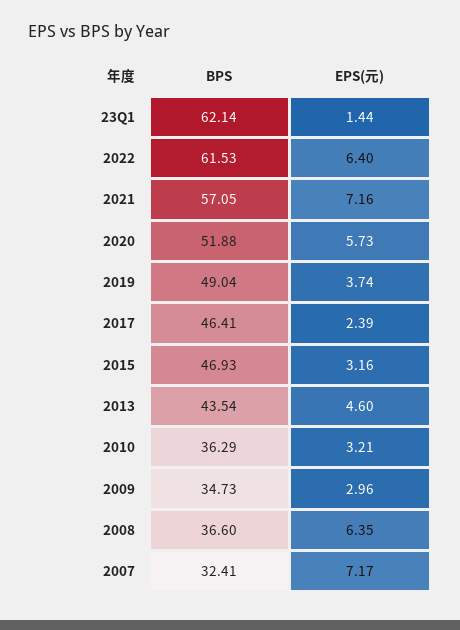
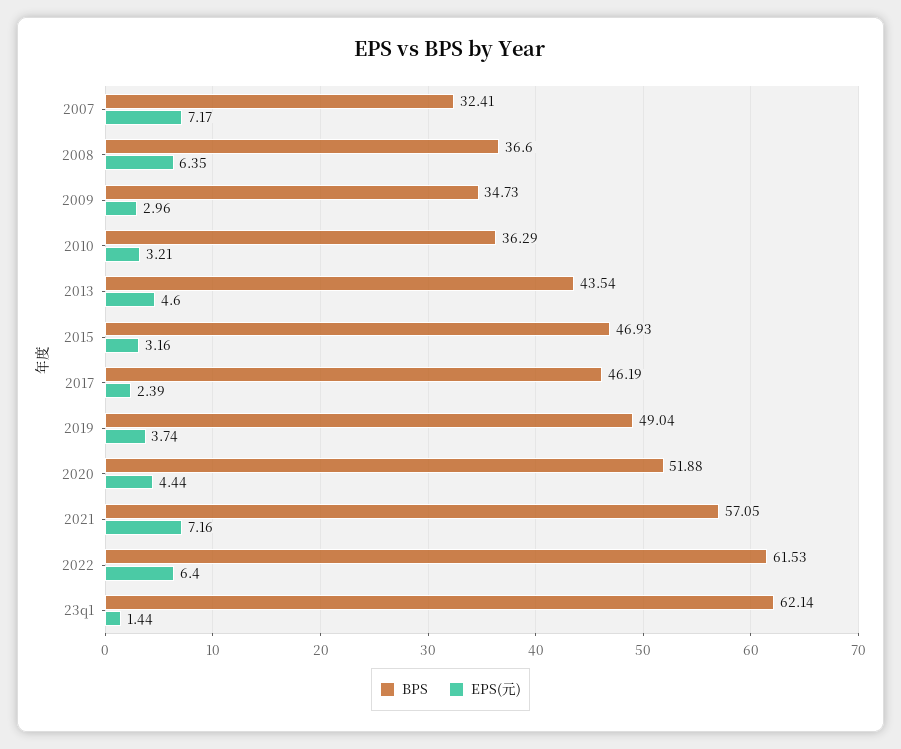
  {
    "BPS": {
      "23Q1": 62.14,
      "2022": 61.53,
      "2021": 57.05,
      "2020": 51.88,
      "2019": 49.04,
-     "2017": 46.41,
+     "2017": 46.19,
      "2015": 46.93,
      "2013": 43.54,
      "2010": 36.29,
      "2009": 34.73,
      "2008": 36.6,
      "2007": 32.41
    },
    "EPS(元)": {
      "23Q1": 1.44,
      "2022": 6.4,
      "2021": 7.16,
-     "2020": 5.73,
+     "2020": 4.44,
      "2019": 3.74,
      "2017": 2.39,
      "2015": 3.16,
      "2013": 4.6,
      "2010": 3.21,
      "2009": 2.96,
      "2008": 6.35,
      "2007": 7.17
    }
  }

